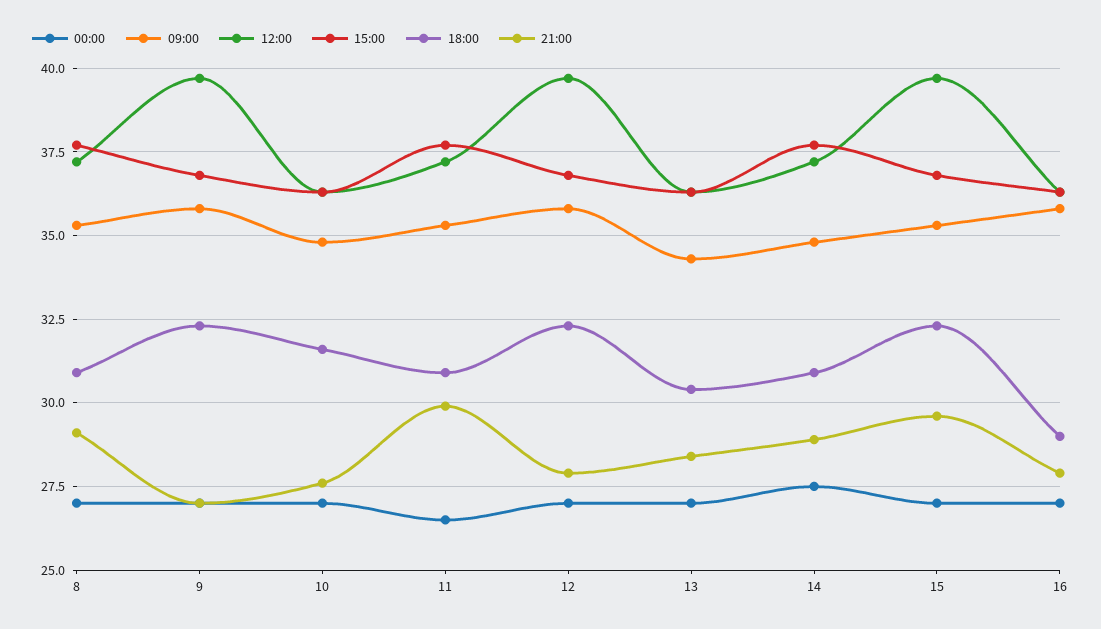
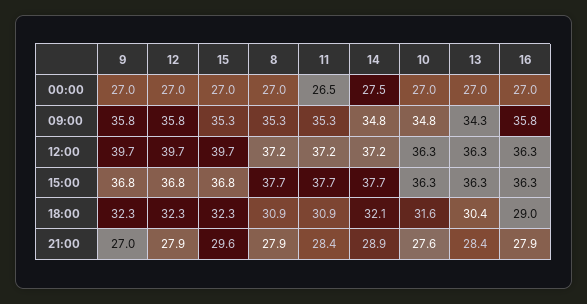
  {
    "00:00": {
      "8": 27,
      "9": 27,
      "10": 27,
      "11": 26.5,
      "12": 27,
      "13": 27,
      "14": 27.5,
      "15": 27,
      "16": 27
    },
    "09:00": {
      "8": 35.3,
      "9": 35.8,
      "10": 34.8,
      "11": 35.3,
      "12": 35.8,
      "13": 34.3,
      "14": 34.8,
      "15": 35.3,
      "16": 35.8
    },
    "12:00": {
      "8": 37.2,
      "9": 39.7,
      "10": 36.3,
      "11": 37.2,
      "12": 39.7,
      "13": 36.3,
      "14": 37.2,
      "15": 39.7,
      "16": 36.3
    },
    "15:00": {
      "8": 37.7,
      "9": 36.8,
      "10": 36.3,
      "11": 37.7,
      "12": 36.8,
      "13": 36.3,
      "14": 37.7,
      "15": 36.8,
      "16": 36.3
    },
    "18:00": {
      "8": 30.9,
      "9": 32.3,
      "10": 31.6,
      "11": 30.9,
      "12": 32.3,
      "13": 30.4,
-     "14": 31,
+     "14": 32.1,
      "15": 32.3,
      "16": 29
    },
    "21:00": {
-     "8": 29,
+     "8": 27.9,
      "9": 27,
      "10": 27.6,
-     "11": 30,
+     "11": 28.4,
      "12": 27.9,
      "13": 28.4,
      "14": 28.9,
      "15": 29.6,
      "16": 27.9
    }
  }

